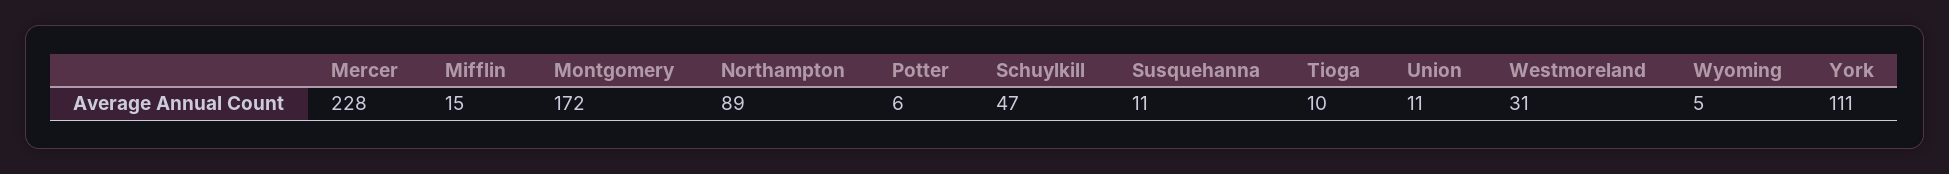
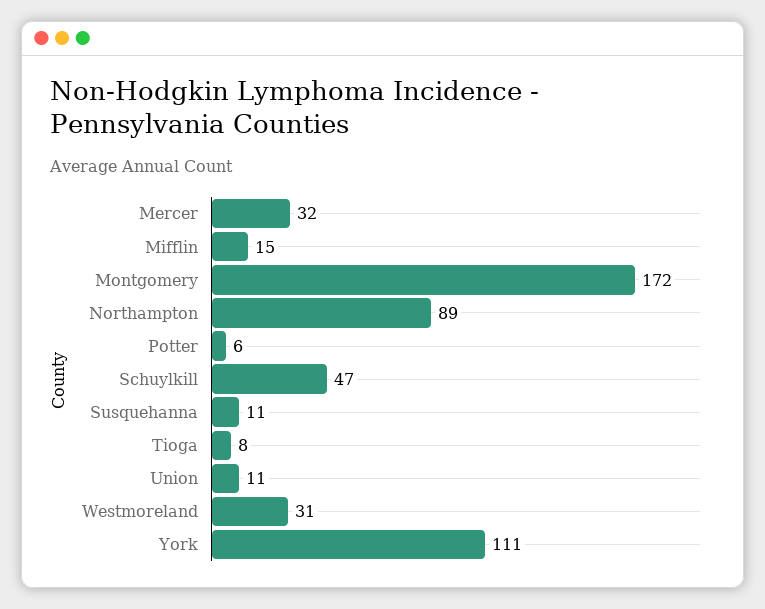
  {
-   "Mercer": 228,
+   "Mercer": 32,
    "Mifflin": 15,
    "Montgomery": 172,
    "Northampton": 89,
    "Potter": 6,
    "Schuylkill": 47,
    "Susquehanna": 11,
-   "Tioga": 10,
+   "Tioga": 8,
    "Union": 11,
    "Westmoreland": 31,
-   "Wyoming": 5,
    "York": 111
  }

